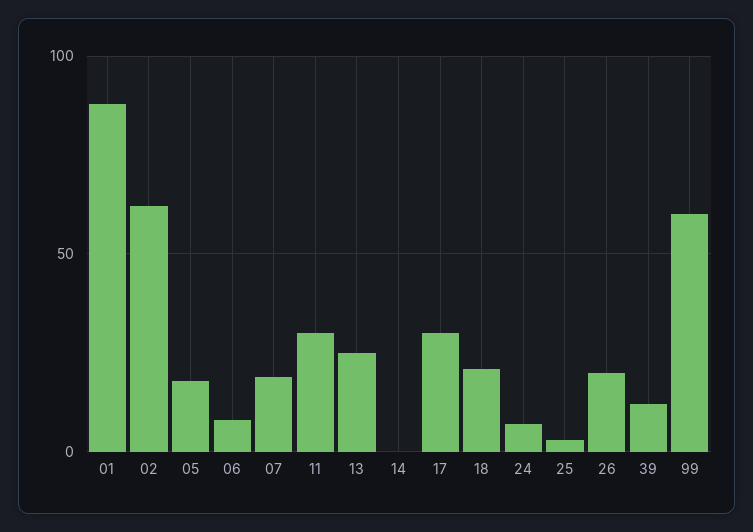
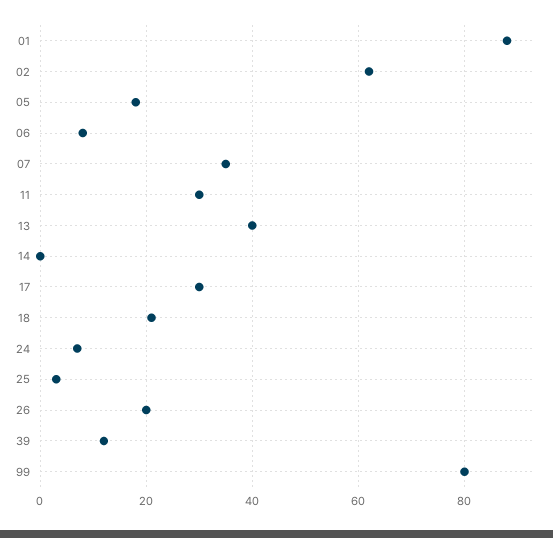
  {
    "01": 90,
    "02": 60,
    "05": 20,
    "06": 10,
-   "07": 20,
+   "07": 35,
    "11": 30,
-   "13": 25,
+   "13": 40,
    "14": 0,
    "17": 30,
    "18": 20,
    "24": 5,
    "25": 5,
    "26": 20,
    "39": 10,
-   "99": 60
+   "99": 80
  }

